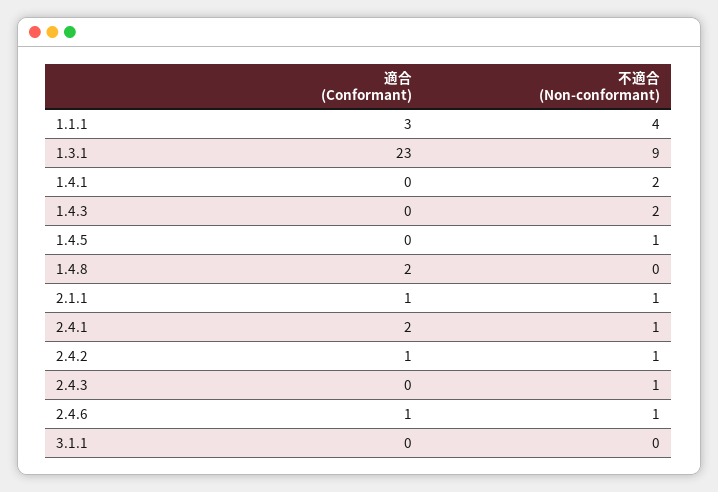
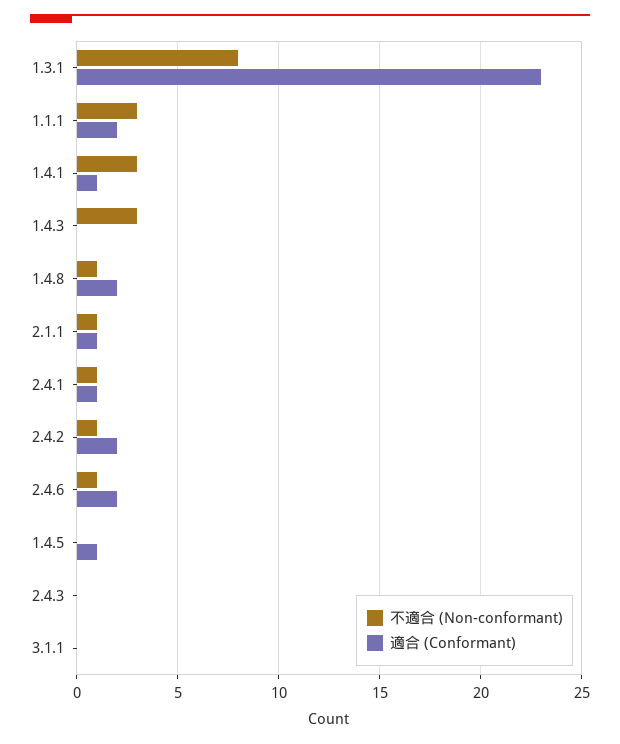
  {
    "適合 (Conformant)": {
-     "1.1.1": 3,
+     "1.1.1": 2,
      "1.3.1": 23,
-     "1.4.1": 0,
+     "1.4.1": 1,
      "1.4.3": 0,
-     "1.4.5": 0,
+     "1.4.5": 1,
      "1.4.8": 2,
      "2.1.1": 1,
-     "2.4.1": 2,
+     "2.4.1": 1,
-     "2.4.2": 1,
+     "2.4.2": 2,
      "2.4.3": 0,
-     "2.4.6": 1,
+     "2.4.6": 2,
      "3.1.1": 0
    },
    "不適合 (Non-conformant)": {
-     "1.1.1": 4,
+     "1.1.1": 3,
-     "1.3.1": 9,
+     "1.3.1": 8,
-     "1.4.1": 2,
+     "1.4.1": 3,
-     "1.4.3": 2,
+     "1.4.3": 3,
-     "1.4.5": 1,
+     "1.4.5": 0,
-     "1.4.8": 0,
+     "1.4.8": 1,
      "2.1.1": 1,
      "2.4.1": 1,
      "2.4.2": 1,
-     "2.4.3": 1,
+     "2.4.3": 0,
      "2.4.6": 1,
      "3.1.1": 0
    }
  }

